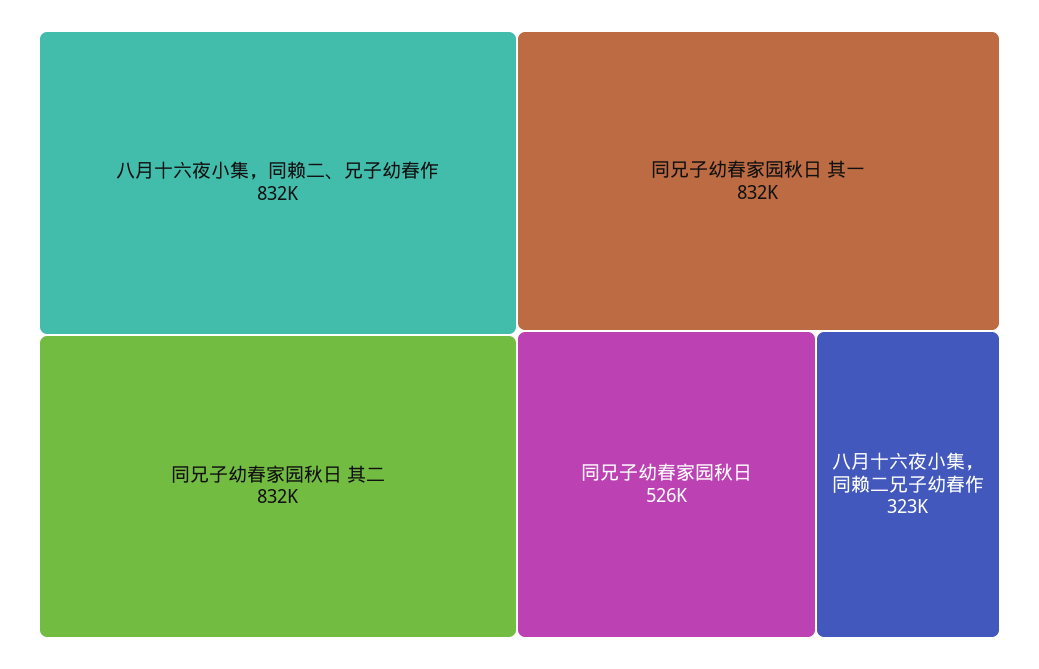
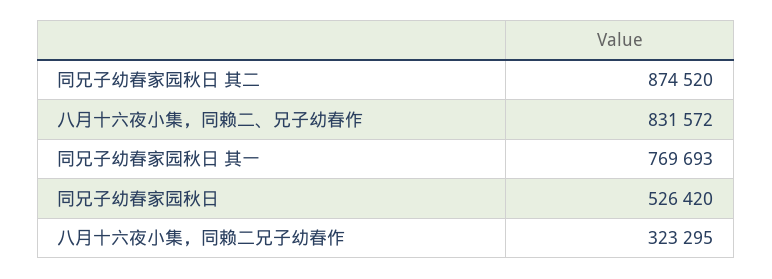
  {
    "八月十六夜小集，同赖二、兄子幼春作": 831572,
-   "同兄子幼春家园秋日 其二": 832000,
+   "同兄子幼春家园秋日 其二": 874520,
-   "同兄子幼春家园秋日 其一": 832000,
+   "同兄子幼春家园秋日 其一": 769693,
    "同兄子幼春家园秋日": 526420,
    "八月十六夜小集，同赖二兄子幼春作": 323295
  }

